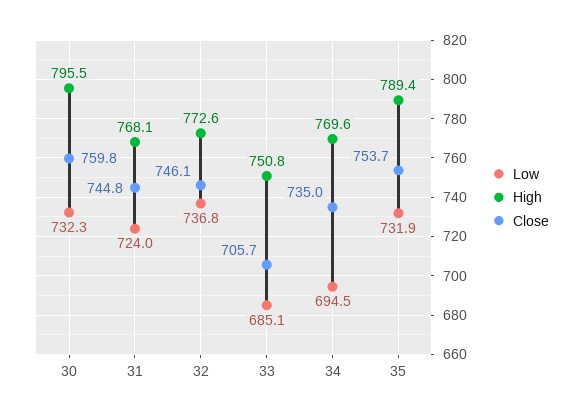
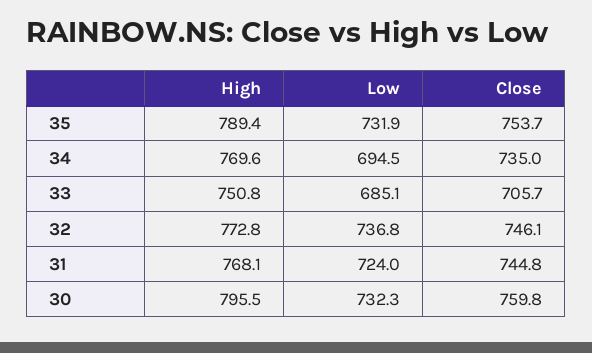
  {
    "Low": {
      "30": 732.3,
      "31": 724,
      "32": 736.8,
      "33": 685.1,
      "34": 694.5,
      "35": 731.9
    },
    "High": {
      "30": 795.5,
      "31": 768.1,
-     "32": 772.6,
+     "32": 772.8,
      "33": 750.8,
      "34": 769.6,
      "35": 789.4
    },
    "Close": {
      "30": 759.8,
      "31": 744.8,
      "32": 746.1,
      "33": 705.7,
      "34": 735,
      "35": 753.7
    }
  }

